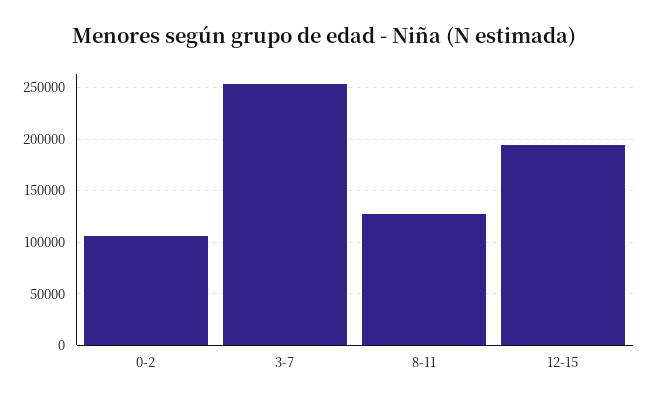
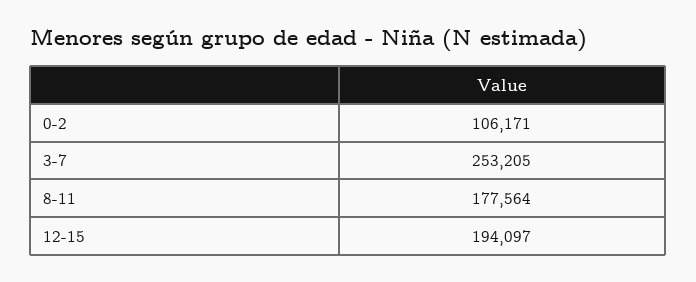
  {
    "0-2": 106171,
    "3-7": 253205,
-   "8-11": 130000,
+   "8-11": 177564,
    "12-15": 194097
  }

